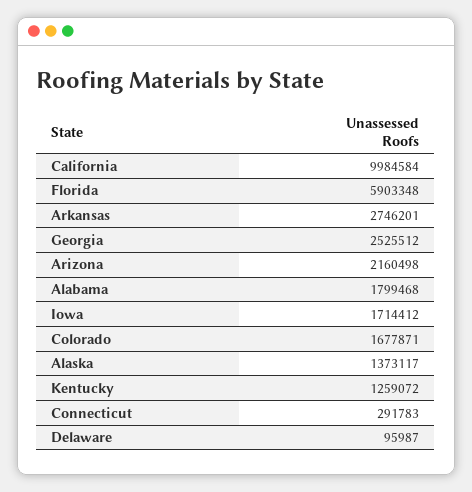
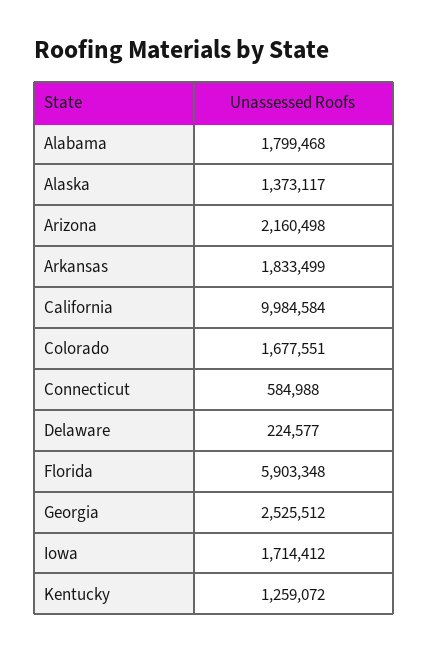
  {
    "California": 9984584,
    "Florida": 5903348,
-   "Arkansas": 2746201,
+   "Arkansas": 1833499,
    "Georgia": 2525512,
    "Arizona": 2160498,
    "Alabama": 1799468,
    "Iowa": 1714412,
-   "Colorado": 1677871,
+   "Colorado": 1677551,
    "Alaska": 1373117,
    "Kentucky": 1259072,
-   "Connecticut": 291783,
+   "Connecticut": 584988,
-   "Delaware": 95987
+   "Delaware": 224577
  }

